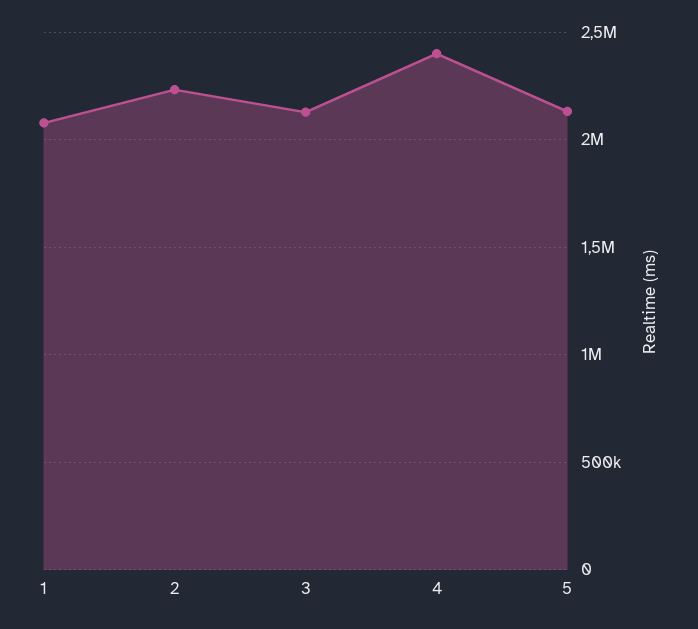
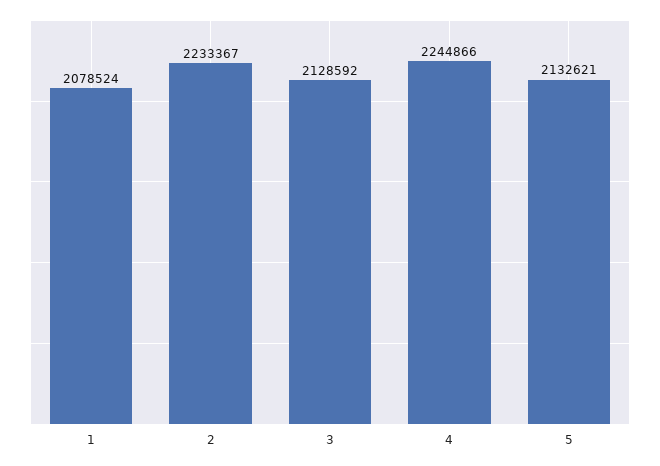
  {
    "1": 2078524,
    "2": 2233367,
    "3": 2128592,
-   "4": 2400000,
+   "4": 2244866,
    "5": 2132621
  }

